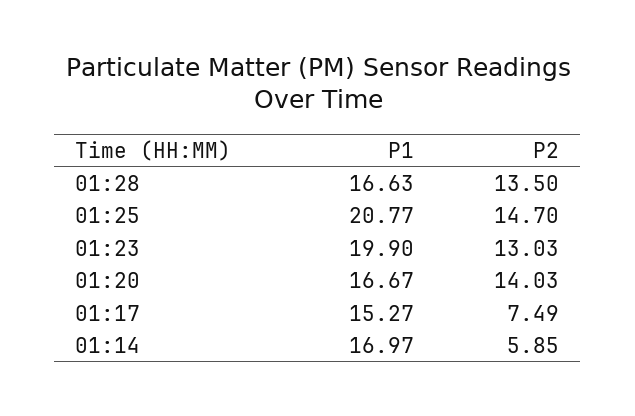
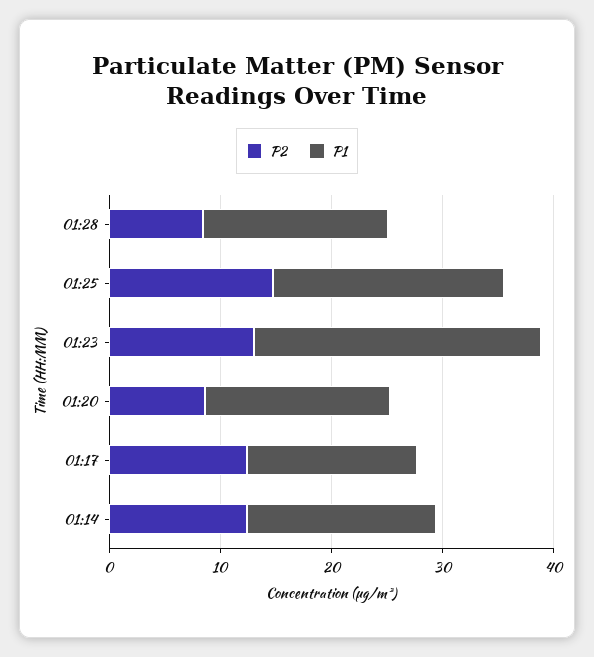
  {
    "P1": {
      "01:28": 16.63,
      "01:25": 20.77,
-     "01:23": 19.9,
+     "01:23": 26,
      "01:20": 16.67,
      "01:17": 15.27,
      "01:14": 16.97
    },
    "P2": {
-     "01:28": 13.5,
+     "01:28": 8,
      "01:25": 14.7,
      "01:23": 13.03,
-     "01:20": 14.03,
+     "01:20": 8,
-     "01:17": 7.49,
+     "01:17": 12,
-     "01:14": 5.85
+     "01:14": 12
    }
  }

